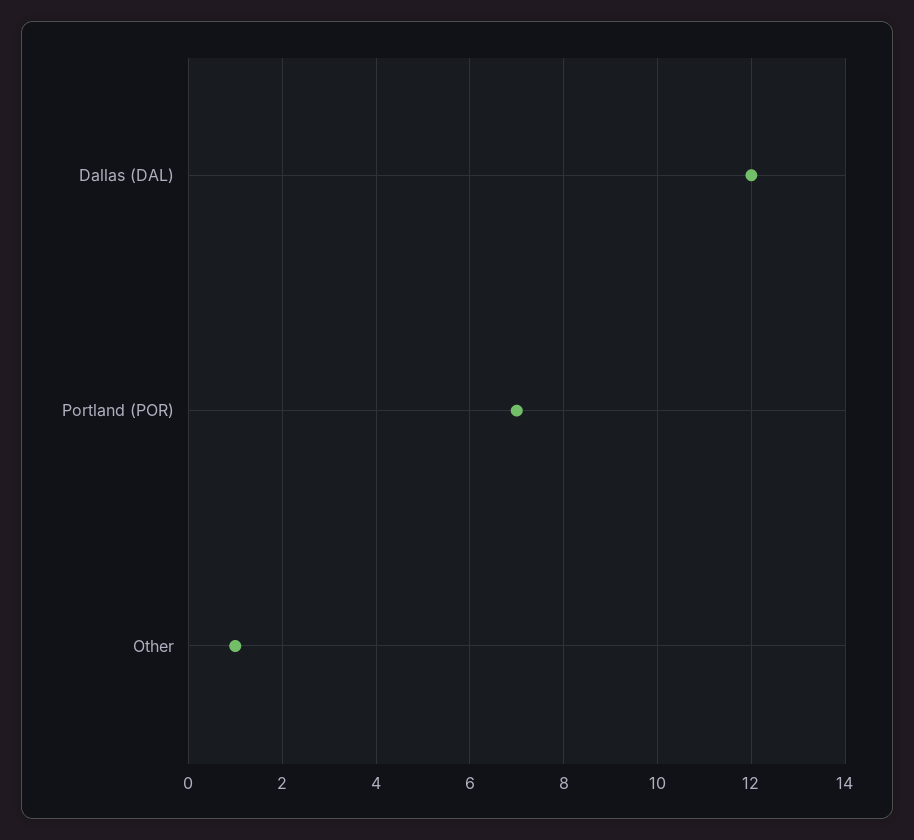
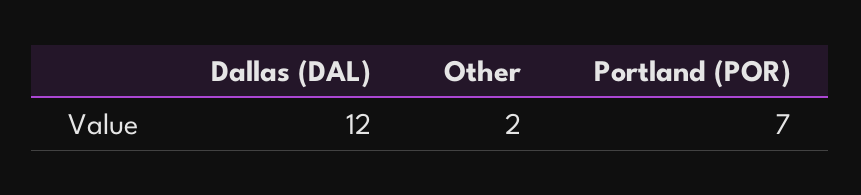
  {
    "Dallas (DAL)": 12,
    "Portland (POR)": 7,
-   "Other": 1
+   "Other": 2
  }

